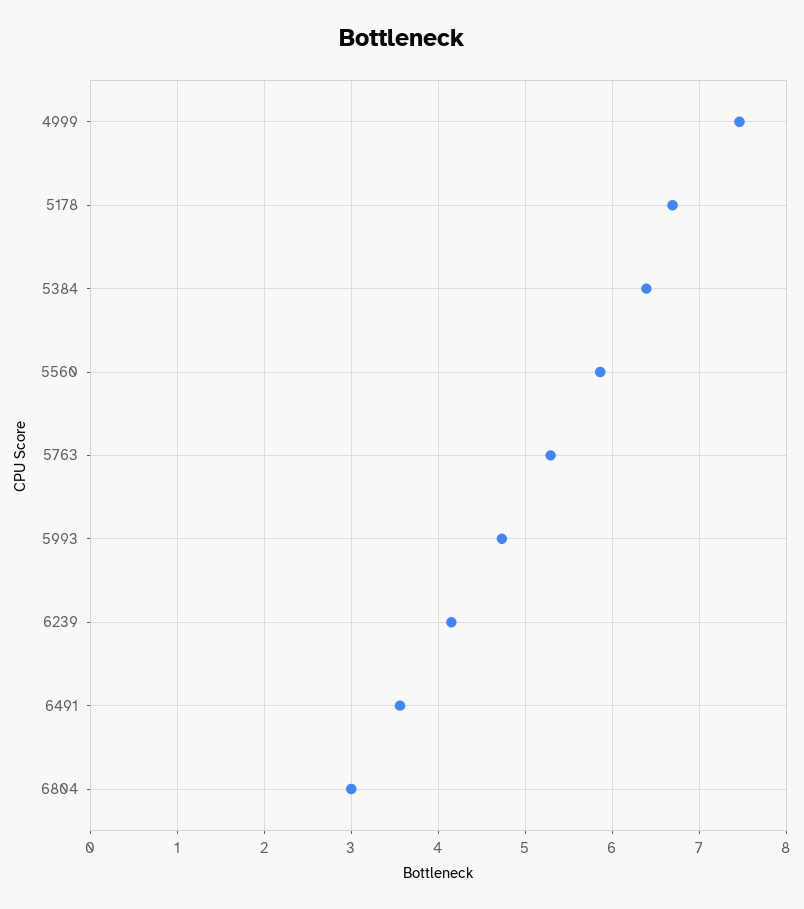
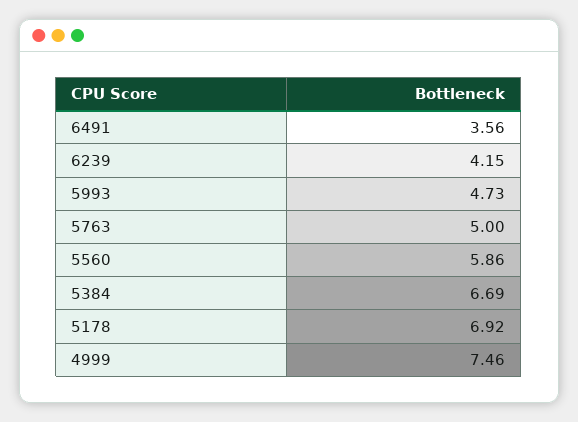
  {
    "4999": 7.46,
-   "5178": 6.7,
+   "5178": 6.92,
-   "5384": 6.4,
+   "5384": 6.69,
    "5560": 5.86,
-   "5763": 5.3,
+   "5763": 5,
    "5993": 4.73,
    "6239": 4.15,
-   "6491": 3.56,
+   "6491": 3.56
-   "6804": 3
  }

